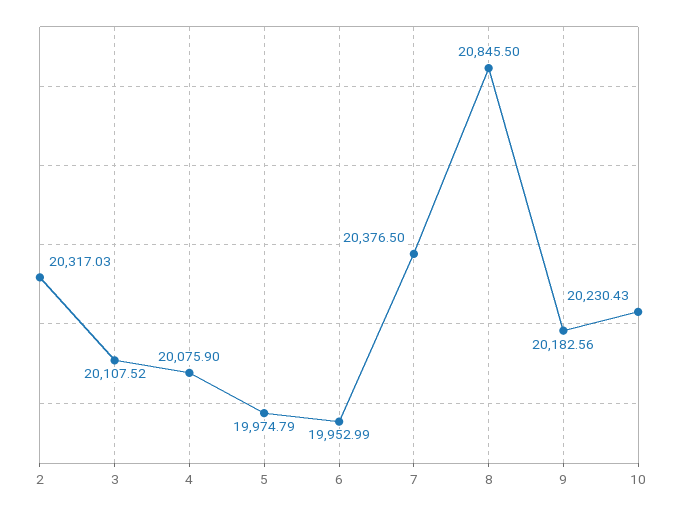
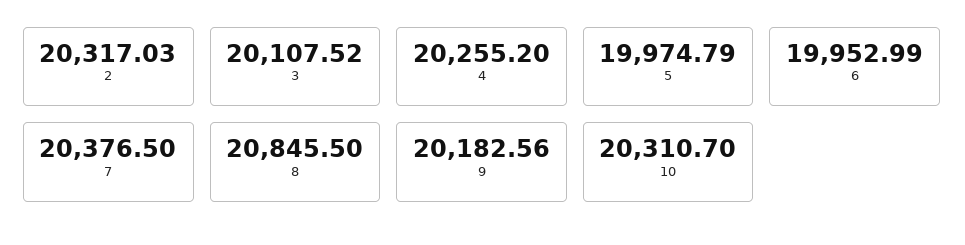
  {
    "2": 20317.03,
    "3": 20107.52,
-   "4": 20075.9,
+   "4": 20255.2,
    "5": 19974.79,
    "6": 19952.99,
    "7": 20376.5,
    "8": 20845.5,
    "9": 20182.56,
-   "10": 20230.43
+   "10": 20310.7
  }

